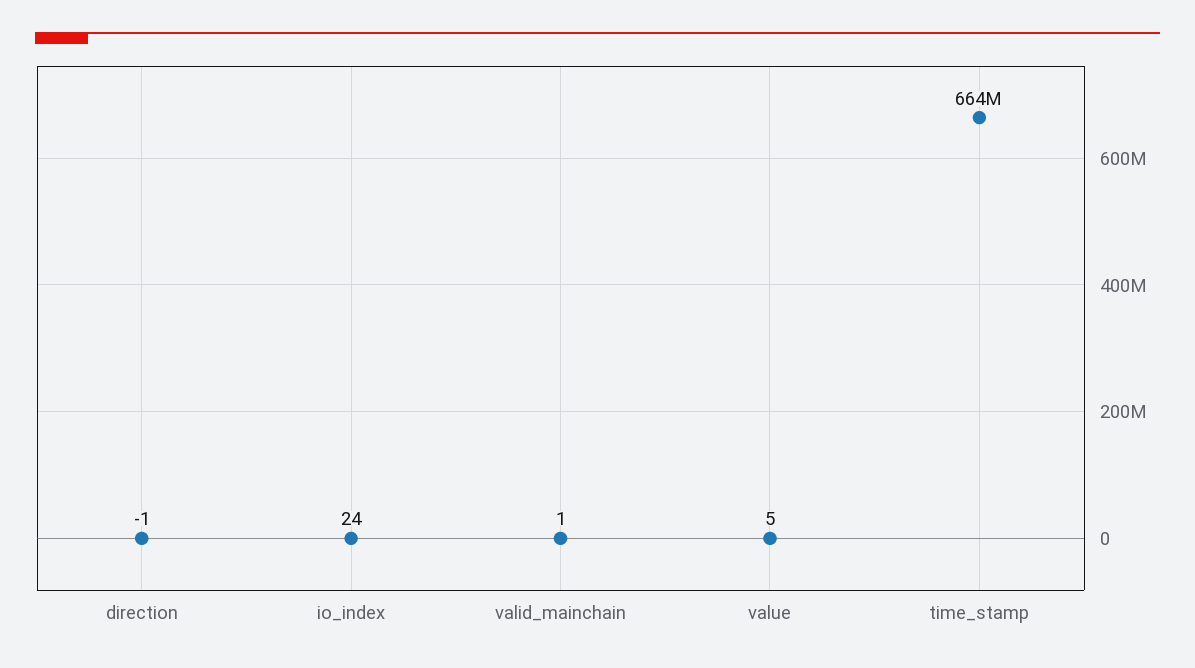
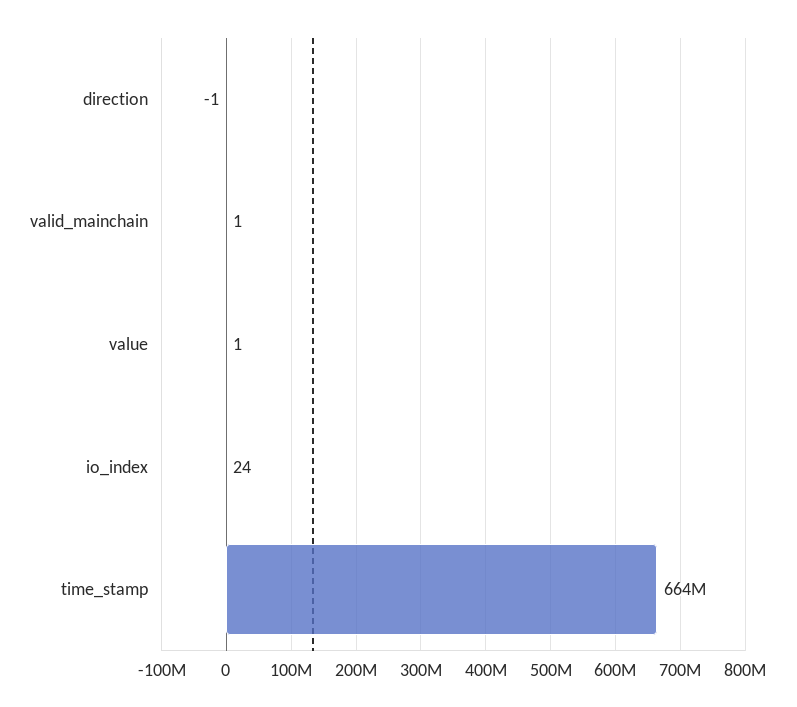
  {
    "direction": -1,
    "io_index": 24,
    "valid_mainchain": 1,
-   "value": 5,
+   "value": 1,
    "time_stamp": 664000000
  }

